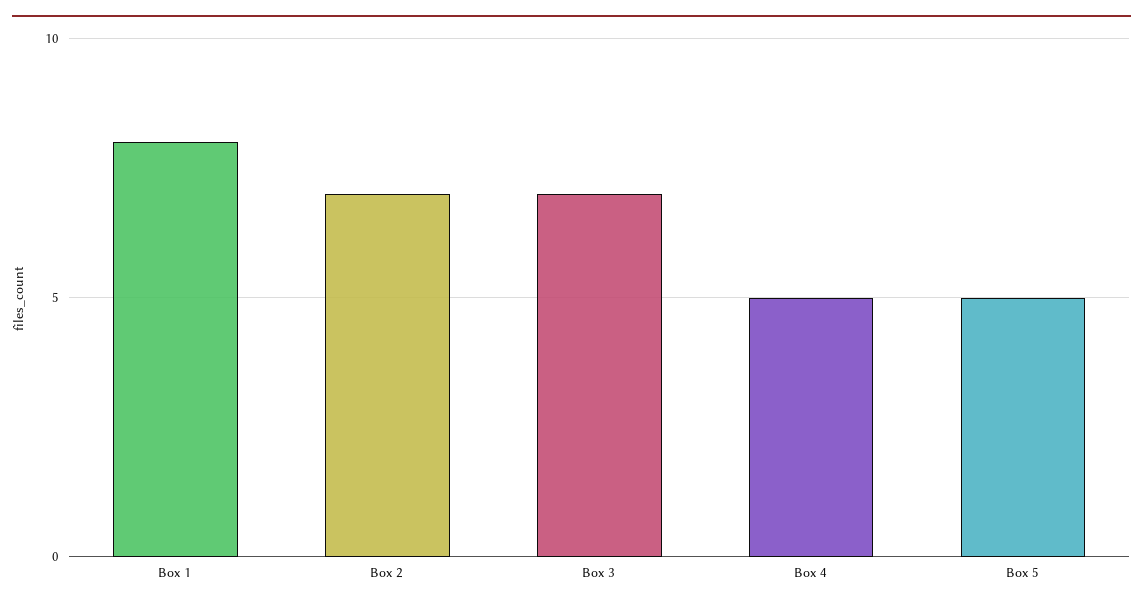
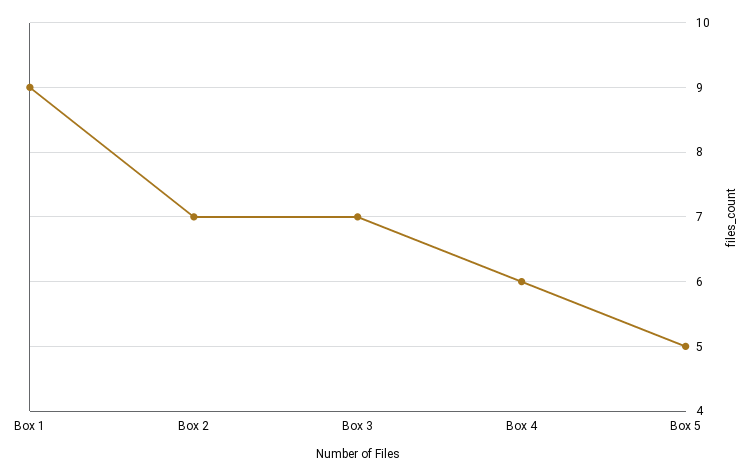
  {
-   "Box 1": 8,
+   "Box 1": 9,
    "Box 2": 7,
    "Box 3": 7,
-   "Box 4": 5,
+   "Box 4": 6,
    "Box 5": 5
  }

